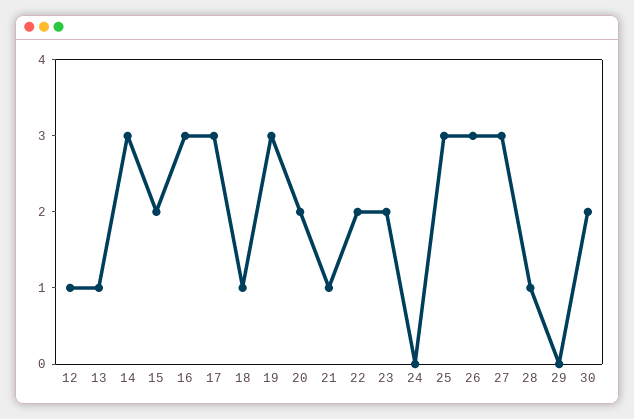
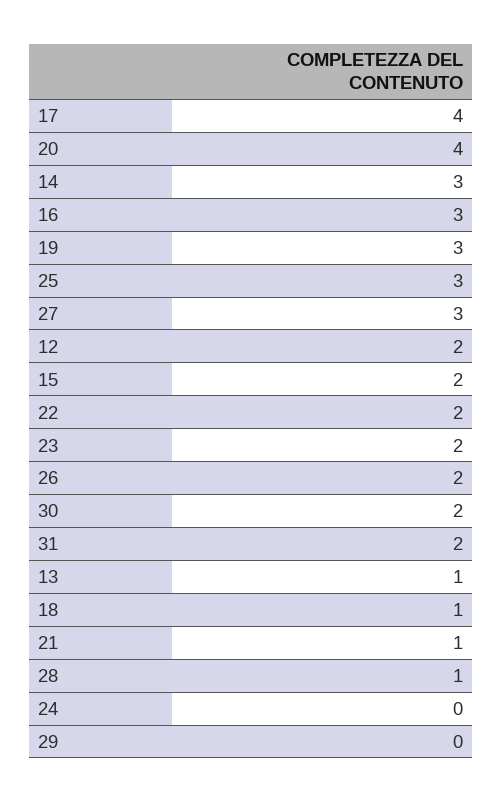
  {
-   "12": 1,
+   "12": 2,
    "13": 1,
    "14": 3,
    "15": 2,
    "16": 3,
-   "17": 3,
+   "17": 4,
    "18": 1,
    "19": 3,
-   "20": 2,
+   "20": 4,
    "21": 1,
    "22": 2,
    "23": 2,
    "24": 0,
    "25": 3,
-   "26": 3,
+   "26": 2,
    "27": 3,
    "28": 1,
    "29": 0,
-   "30": 2
+   "30": 2,
+   "31": 2
  }

